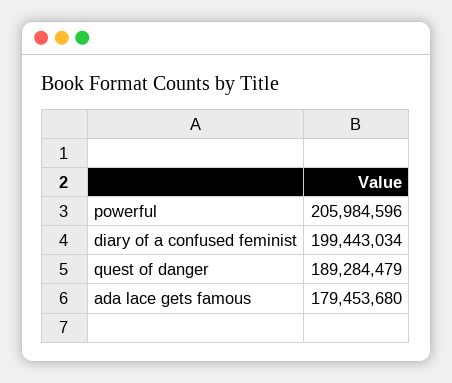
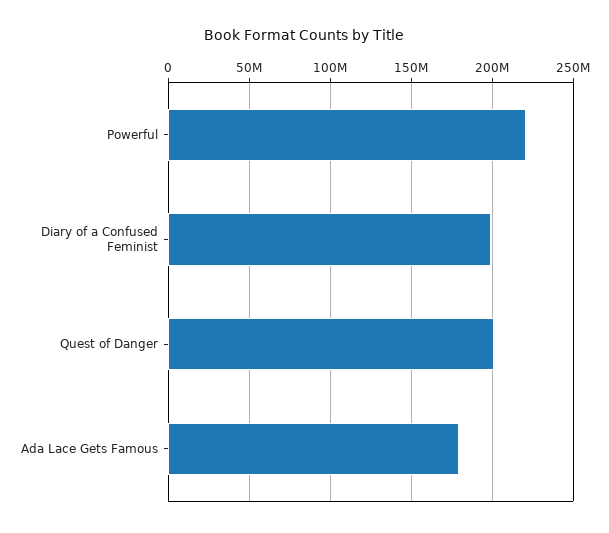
  {
-   "powerful": 205984596,
+   "powerful": 220000000,
    "diary of a confused feminist": 199443034,
-   "quest of danger": 189284479,
+   "quest of danger": 200000000,
    "ada lace gets famous": 179453680
  }

